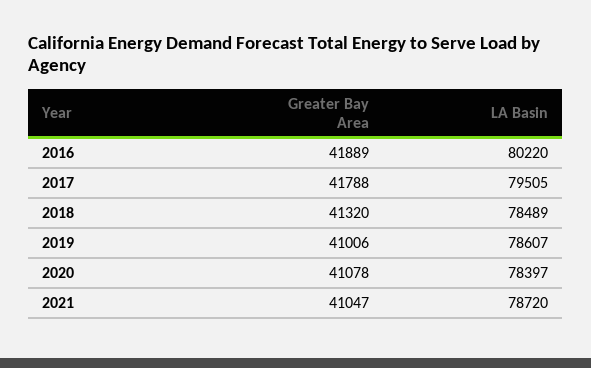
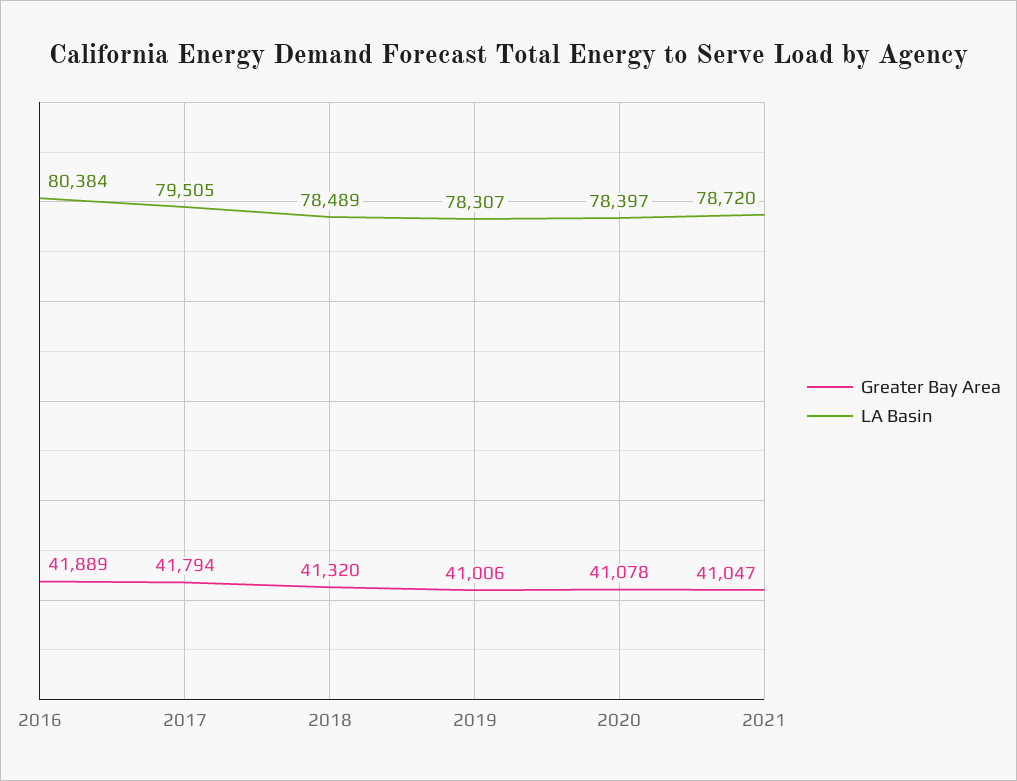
  {
    "Greater Bay Area": {
      "2016": 41889,
-     "2017": 41788,
+     "2017": 41794,
      "2018": 41320,
      "2019": 41006,
      "2020": 41078,
      "2021": 41047
    },
    "LA Basin": {
-     "2016": 80220,
+     "2016": 80384,
      "2017": 79505,
      "2018": 78489,
-     "2019": 78607,
+     "2019": 78307,
      "2020": 78397,
      "2021": 78720
    }
  }

